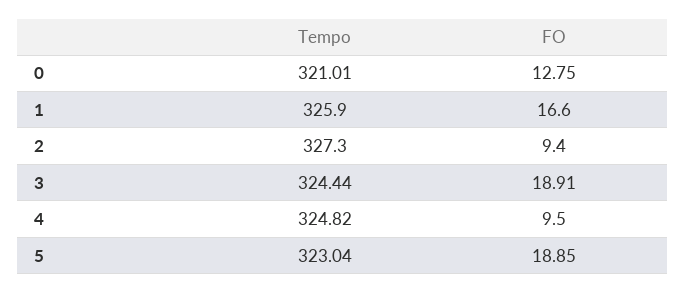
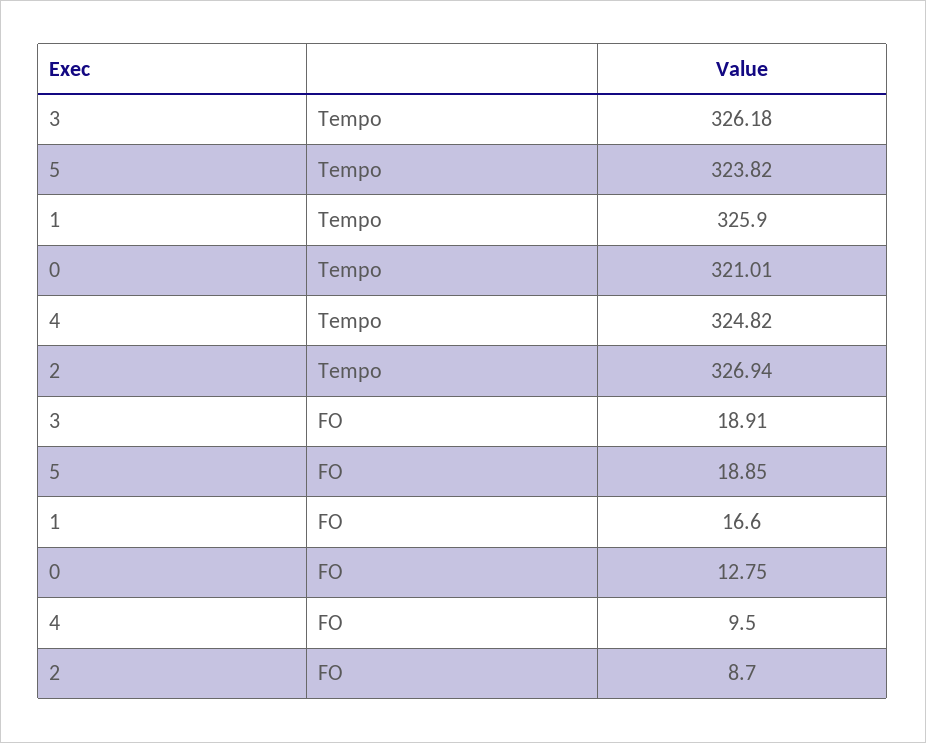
  {
    "Tempo": {
      "0": 321.01,
      "1": 325.9,
-     "2": 327.3,
+     "2": 326.94,
-     "3": 324.44,
+     "3": 326.18,
      "4": 324.82,
-     "5": 323.04
+     "5": 323.82
    },
    "FO": {
      "0": 12.75,
      "1": 16.6,
-     "2": 9.4,
+     "2": 8.7,
      "3": 18.91,
      "4": 9.5,
      "5": 18.85
    }
  }

